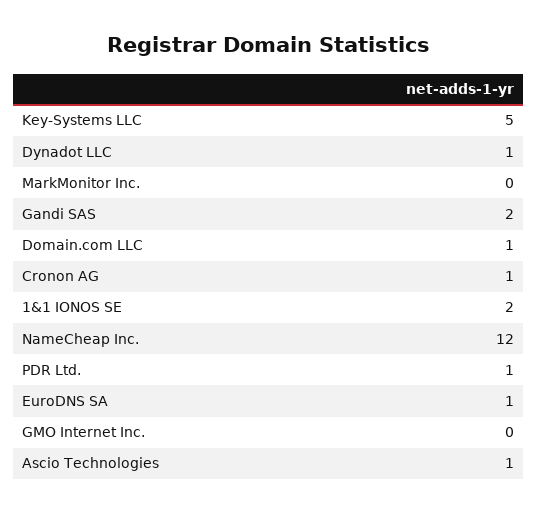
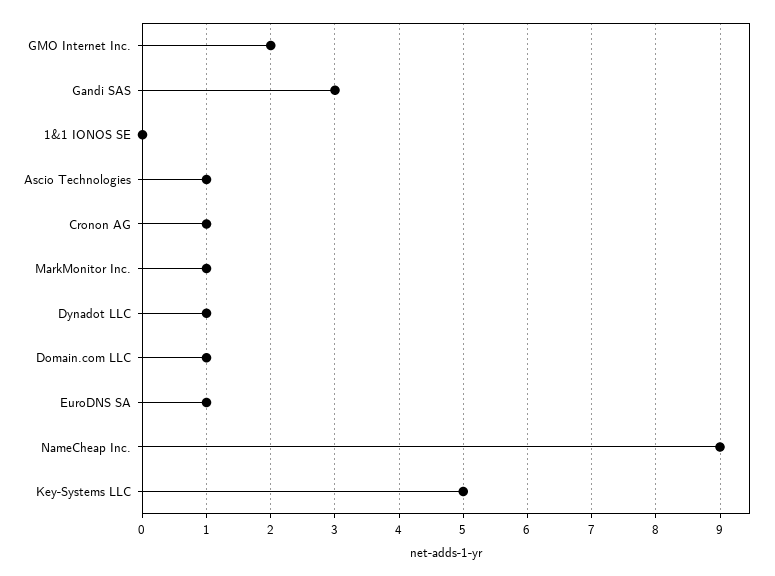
  {
    "Key-Systems LLC": 5,
    "Dynadot LLC": 1,
-   "MarkMonitor Inc.": 0,
+   "MarkMonitor Inc.": 1,
-   "Gandi SAS": 2,
+   "Gandi SAS": 3,
    "Domain.com LLC": 1,
    "Cronon AG": 1,
-   "1&1 IONOS SE": 2,
+   "1&1 IONOS SE": 0,
-   "NameCheap Inc.": 12,
+   "NameCheap Inc.": 9,
-   "PDR Ltd.": 1,
    "EuroDNS SA": 1,
-   "GMO Internet Inc.": 0,
+   "GMO Internet Inc.": 2,
    "Ascio Technologies": 1
  }

